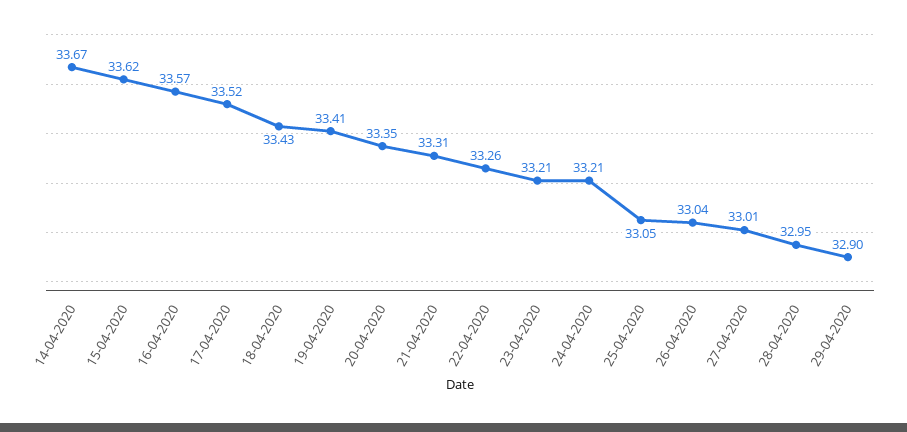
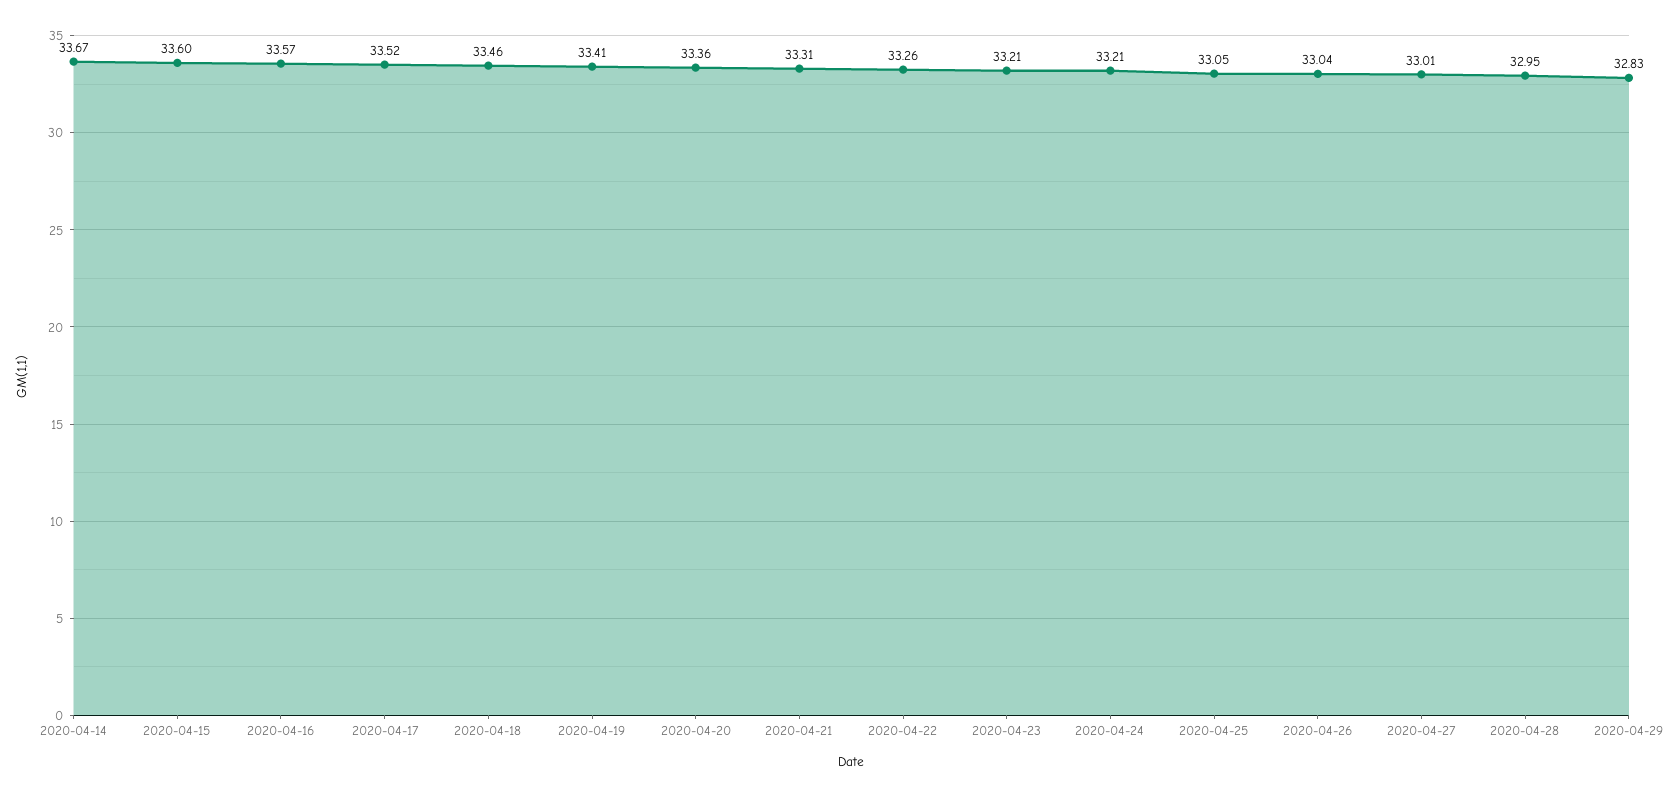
  {
    "14-04-2020": 33.67,
-   "15-04-2020": 33.62,
+   "15-04-2020": 33.6,
    "16-04-2020": 33.57,
    "17-04-2020": 33.52,
-   "18-04-2020": 33.43,
+   "18-04-2020": 33.46,
    "19-04-2020": 33.41,
-   "20-04-2020": 33.35,
+   "20-04-2020": 33.36,
    "21-04-2020": 33.31,
    "22-04-2020": 33.26,
    "23-04-2020": 33.21,
    "24-04-2020": 33.21,
    "25-04-2020": 33.05,
    "26-04-2020": 33.04,
    "27-04-2020": 33.01,
    "28-04-2020": 32.95,
-   "29-04-2020": 32.9
+   "29-04-2020": 32.83
  }

